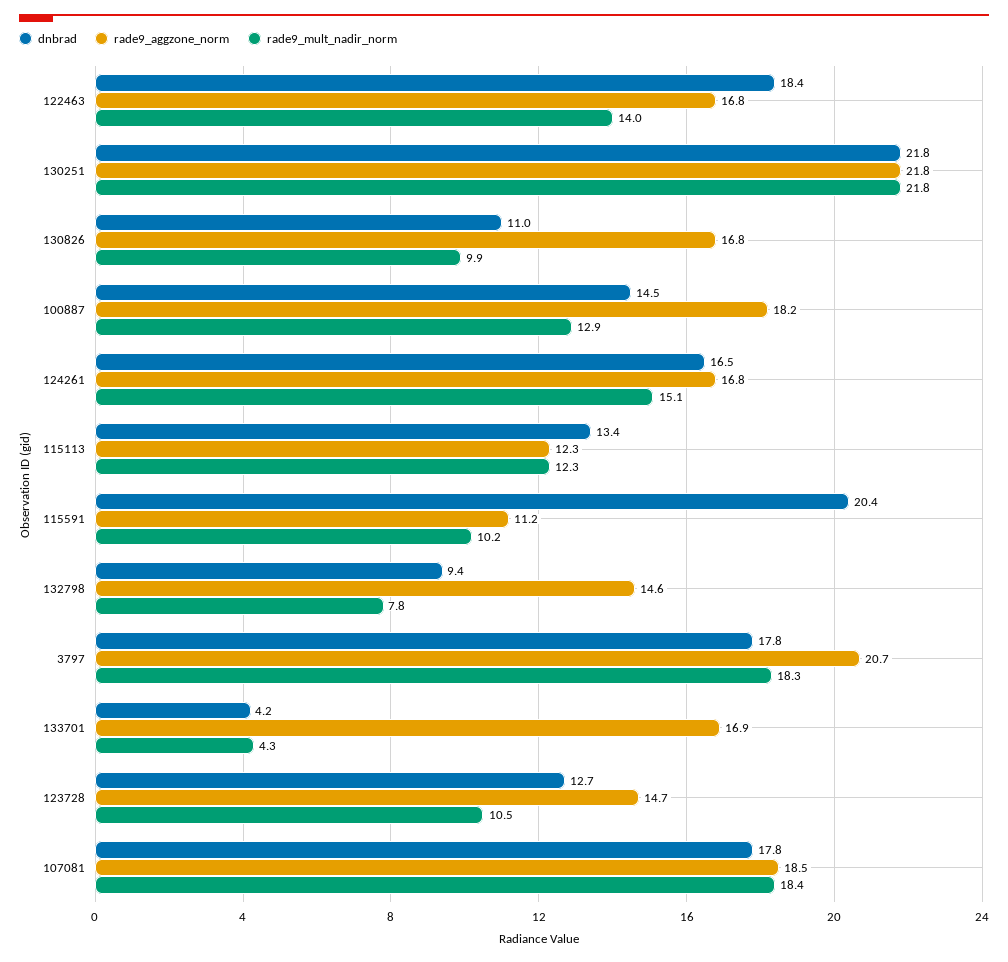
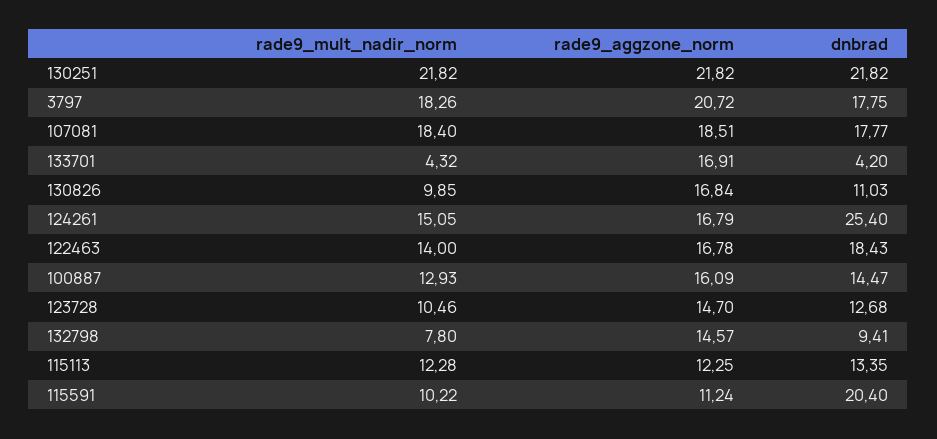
  {
    "dnbrad": {
      "122463": 18.43,
      "130251": 21.82,
      "130826": 11.03,
      "100887": 14.47,
-     "124261": 16.5,
+     "124261": 25.4,
      "115113": 13.35,
      "115591": 20.4,
      "132798": 9.41,
      "3797": 17.75,
      "133701": 4.2,
      "123728": 12.68,
      "107081": 17.77
    },
    "rade9_aggzone_norm": {
      "122463": 16.78,
      "130251": 21.82,
      "130826": 16.84,
-     "100887": 18.2,
+     "100887": 16.09,
      "124261": 16.79,
      "115113": 12.25,
      "115591": 11.24,
      "132798": 14.57,
      "3797": 20.72,
      "133701": 16.91,
      "123728": 14.7,
      "107081": 18.51
    },
    "rade9_mult_nadir_norm": {
      "122463": 14,
      "130251": 21.82,
      "130826": 9.85,
      "100887": 12.93,
      "124261": 15.05,
      "115113": 12.28,
      "115591": 10.22,
      "132798": 7.8,
      "3797": 18.26,
      "133701": 4.32,
      "123728": 10.46,
      "107081": 18.4
    }
  }

